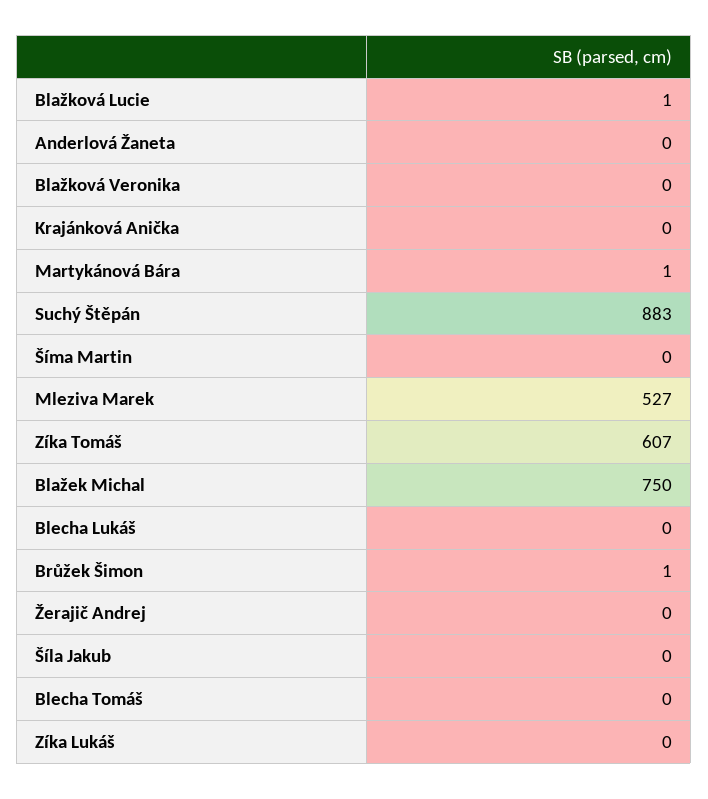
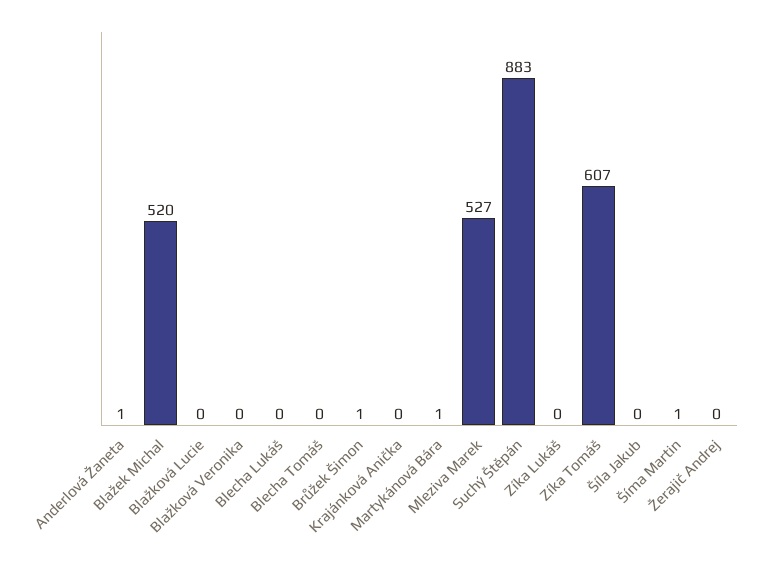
  {
-   "Blažková Lucie": 1,
+   "Blažková Lucie": 0,
-   "Anderlová Žaneta": 0,
+   "Anderlová Žaneta": 1,
    "Blažková Veronika": 0,
    "Krajánková Anička": 0,
    "Martykánová Bára": 1,
    "Suchý Štěpán": 883,
-   "Šíma Martin": 0,
+   "Šíma Martin": 1,
    "Mleziva Marek": 527,
    "Zíka Tomáš": 607,
-   "Blažek Michal": 750,
+   "Blažek Michal": 520,
    "Blecha Lukáš": 0,
    "Brůžek Šimon": 1,
    "Žerajič Andrej": 0,
    "Šíla Jakub": 0,
    "Blecha Tomáš": 0,
    "Zíka Lukáš": 0
  }

